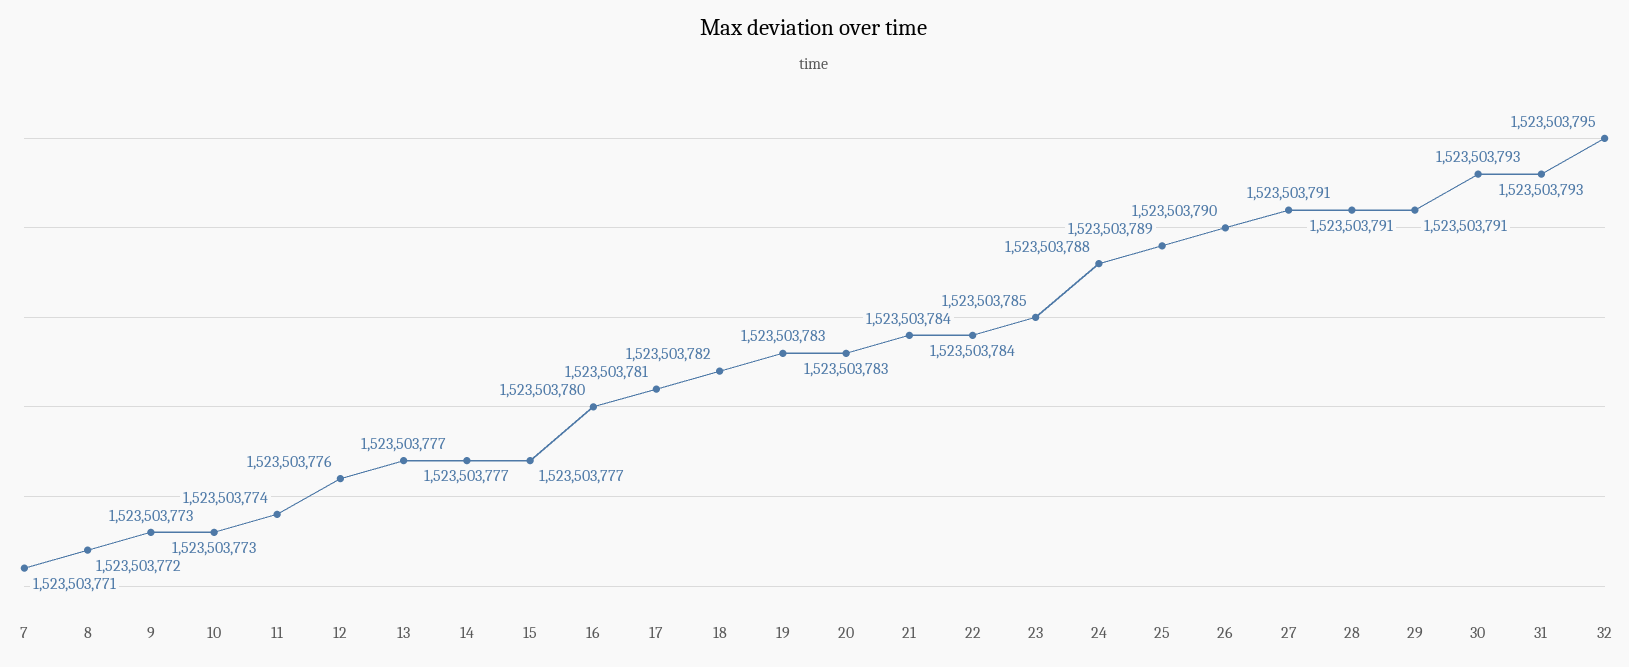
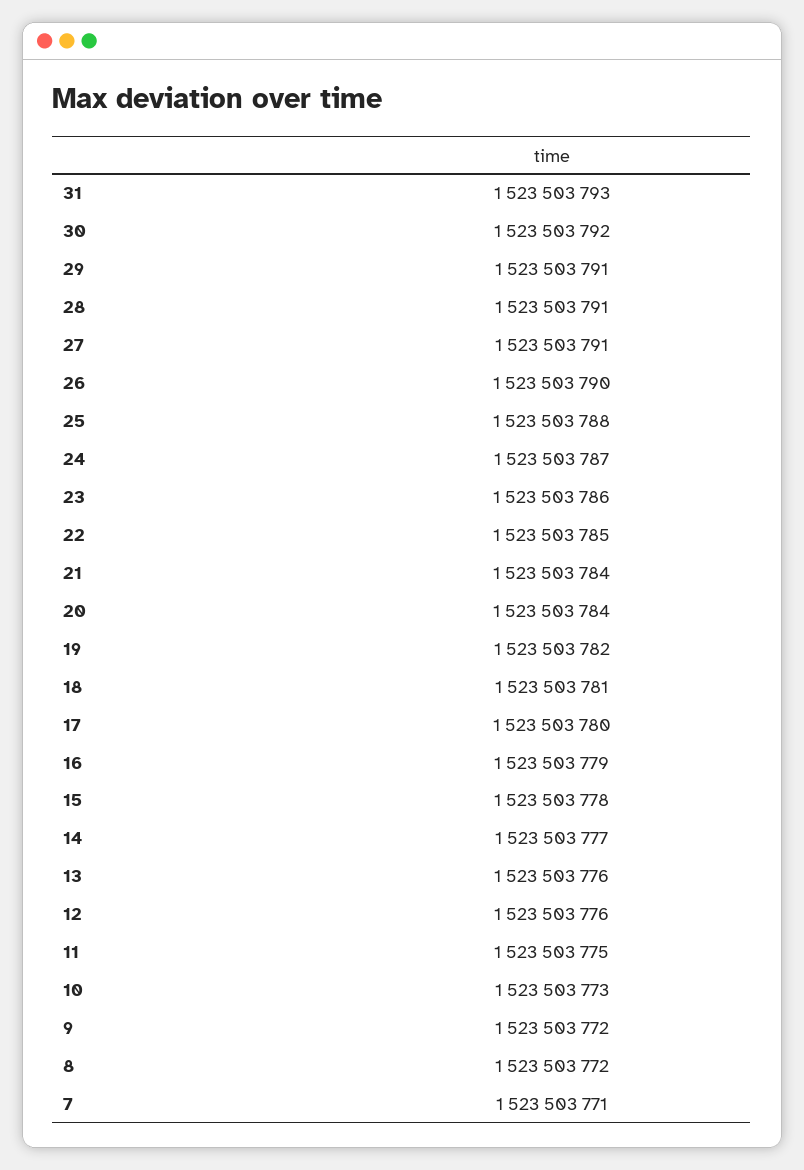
  {
    "7": 1523503771,
    "8": 1523503772,
-   "9": 1523503773,
+   "9": 1523503772,
    "10": 1523503773,
-   "11": 1523503774,
+   "11": 1523503775,
    "12": 1523503776,
-   "13": 1523503777,
+   "13": 1523503776,
    "14": 1523503777,
-   "15": 1523503777,
+   "15": 1523503778,
-   "16": 1523503780,
+   "16": 1523503779,
-   "17": 1523503781,
+   "17": 1523503780,
-   "18": 1523503782,
+   "18": 1523503781,
-   "19": 1523503783,
+   "19": 1523503782,
-   "20": 1523503783,
+   "20": 1523503784,
    "21": 1523503784,
-   "22": 1523503784,
+   "22": 1523503785,
-   "23": 1523503785,
+   "23": 1523503786,
-   "24": 1523503788,
+   "24": 1523503787,
-   "25": 1523503789,
+   "25": 1523503788,
    "26": 1523503790,
    "27": 1523503791,
    "28": 1523503791,
    "29": 1523503791,
-   "30": 1523503793,
+   "30": 1523503792,
-   "31": 1523503793,
+   "31": 1523503793
-   "32": 1523503795
  }

